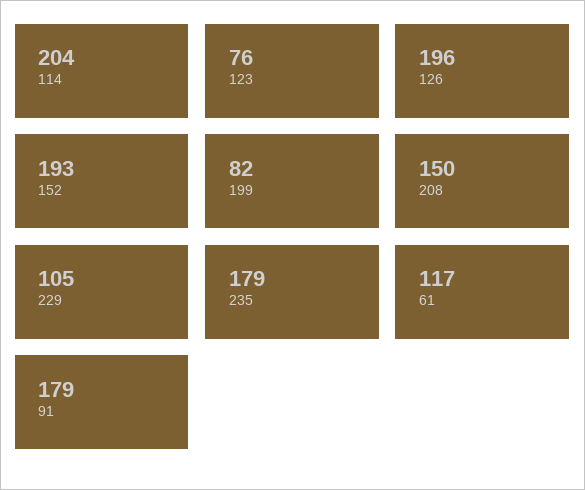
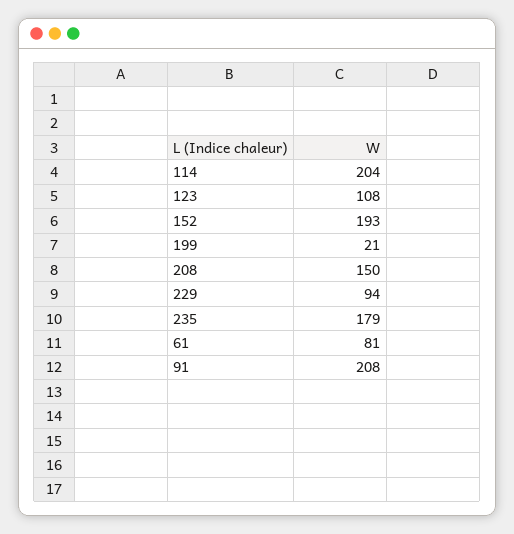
  {
    "114": 204,
-   "123": 76,
+   "123": 108,
-   "126": 196,
    "152": 193,
-   "199": 82,
+   "199": 21,
    "208": 150,
-   "229": 105,
+   "229": 94,
    "235": 179,
-   "61": 117,
+   "61": 81,
-   "91": 179
+   "91": 208
  }

